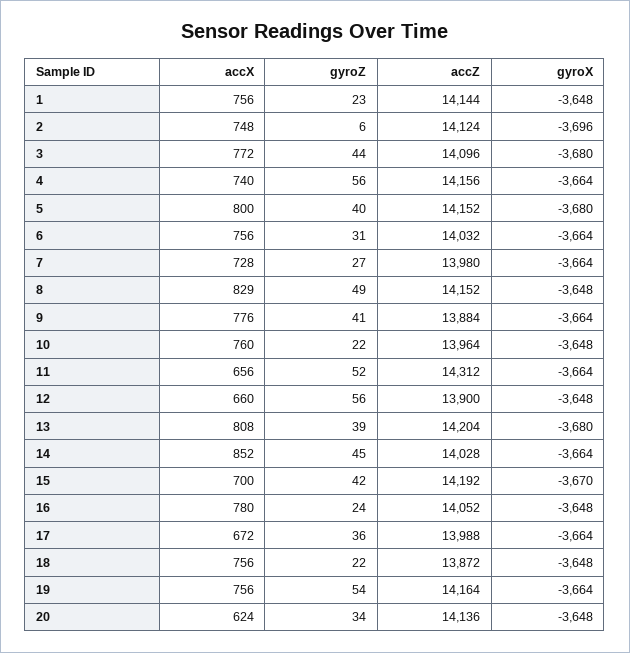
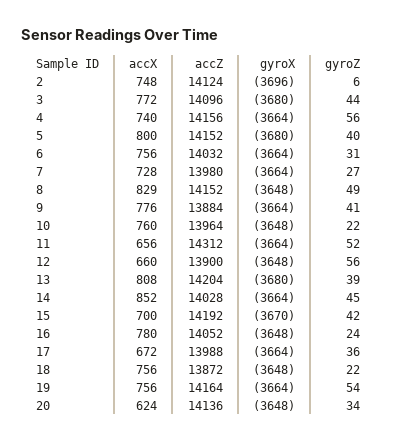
  {
    "accX": {
-     "1": 756,
      "2": 748,
      "3": 772,
      "4": 740,
      "5": 800,
      "6": 756,
      "7": 728,
      "8": 829,
      "9": 776,
      "10": 760,
      "11": 656,
      "12": 660,
      "13": 808,
      "14": 852,
      "15": 700,
      "16": 780,
      "17": 672,
      "18": 756,
      "19": 756,
      "20": 624
    },
    "gyroZ": {
-     "1": 23,
      "2": 6,
      "3": 44,
      "4": 56,
      "5": 40,
      "6": 31,
      "7": 27,
      "8": 49,
      "9": 41,
      "10": 22,
      "11": 52,
      "12": 56,
      "13": 39,
      "14": 45,
      "15": 42,
      "16": 24,
      "17": 36,
      "18": 22,
      "19": 54,
      "20": 34
    },
    "accZ": {
-     "1": 14144,
      "2": 14124,
      "3": 14096,
      "4": 14156,
      "5": 14152,
      "6": 14032,
      "7": 13980,
      "8": 14152,
      "9": 13884,
      "10": 13964,
      "11": 14312,
      "12": 13900,
      "13": 14204,
      "14": 14028,
      "15": 14192,
      "16": 14052,
      "17": 13988,
      "18": 13872,
      "19": 14164,
      "20": 14136
    },
    "gyroX": {
-     "1": -3648,
      "2": -3696,
      "3": -3680,
      "4": -3664,
      "5": -3680,
      "6": -3664,
      "7": -3664,
      "8": -3648,
      "9": -3664,
      "10": -3648,
      "11": -3664,
      "12": -3648,
      "13": -3680,
      "14": -3664,
      "15": -3670,
      "16": -3648,
      "17": -3664,
      "18": -3648,
      "19": -3664,
      "20": -3648
    }
  }

